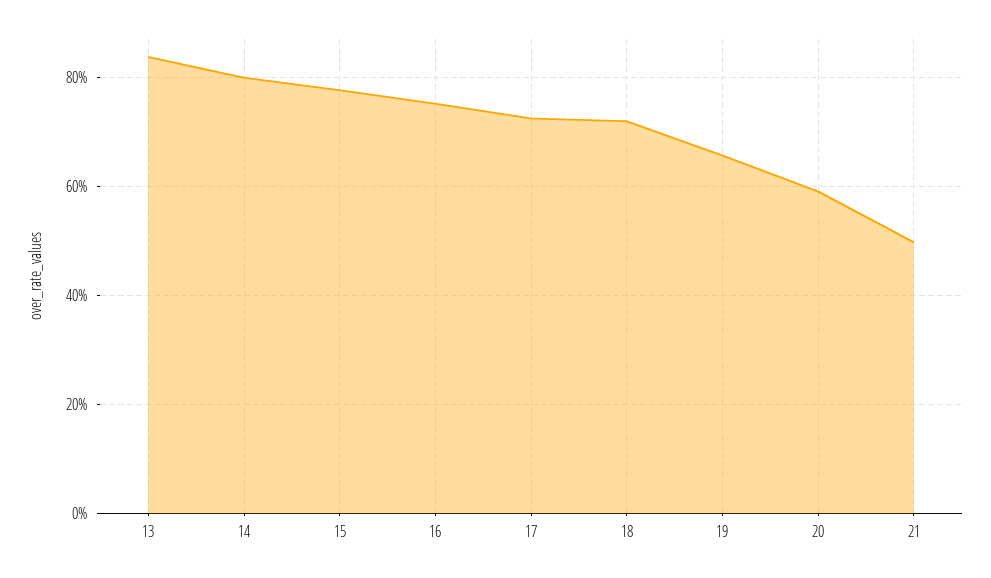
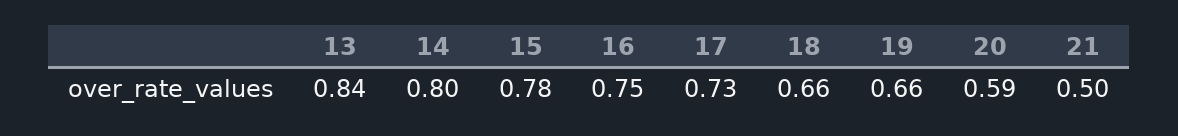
  {
    "13": 0.84,
    "14": 0.8,
    "15": 0.78,
    "16": 0.75,
    "17": 0.73,
-   "18": 0.72,
+   "18": 0.66,
    "19": 0.66,
    "20": 0.59,
    "21": 0.5
  }

